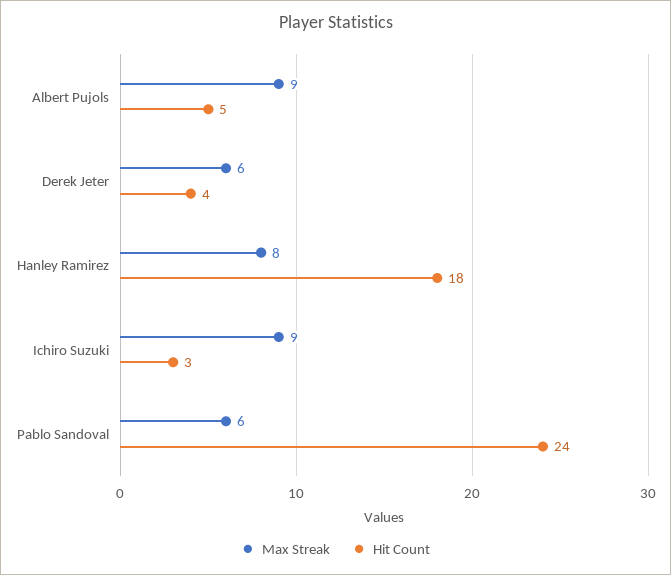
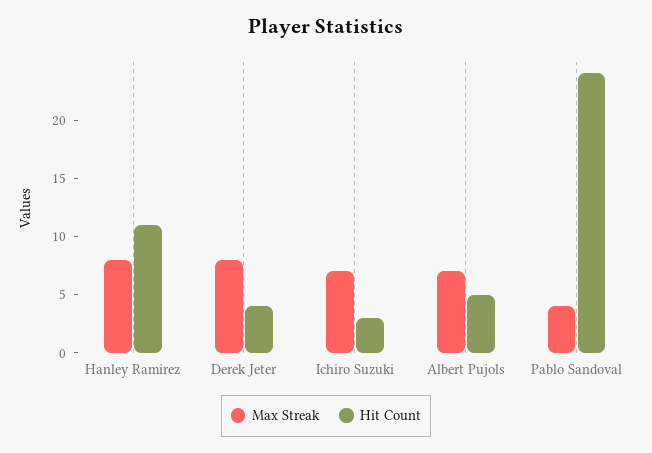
  {
    "Max Streak": {
-     "Albert Pujols": 9,
+     "Albert Pujols": 7,
-     "Derek Jeter": 6,
+     "Derek Jeter": 8,
      "Hanley Ramirez": 8,
-     "Ichiro Suzuki": 9,
+     "Ichiro Suzuki": 7,
-     "Pablo Sandoval": 6
+     "Pablo Sandoval": 4
    },
    "Hit Count": {
      "Albert Pujols": 5,
      "Derek Jeter": 4,
-     "Hanley Ramirez": 18,
+     "Hanley Ramirez": 11,
      "Ichiro Suzuki": 3,
      "Pablo Sandoval": 24
    }
  }

